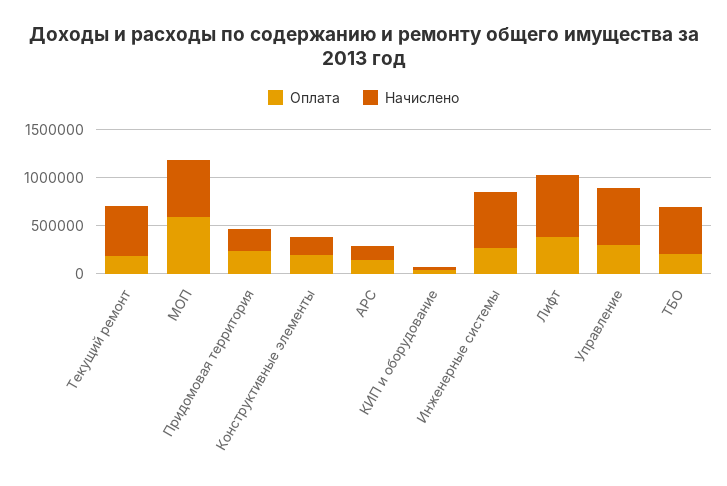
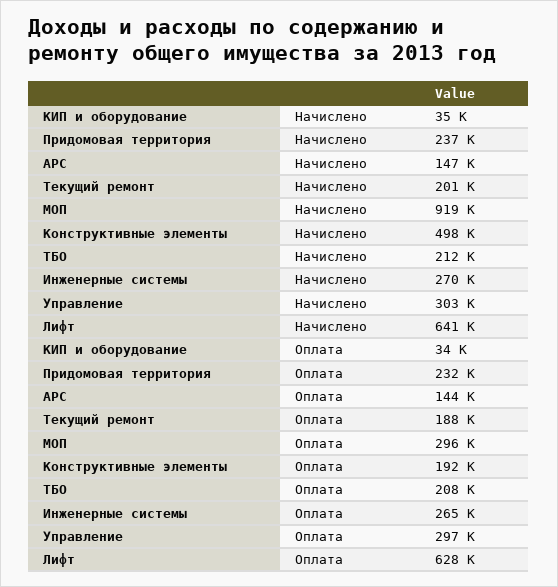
  {
    "Оплата": {
      "Текущий ремонт": 188000,
-     "МОП": 600000,
+     "МОП": 296000,
      "Придомовая территория": 232000,
      "Конструктивные элементы": 192000,
      "АРС": 144000,
      "КИП и оборудование": 34000,
      "Инженерные системы": 265000,
-     "Лифт": 400000,
+     "Лифт": 628000,
      "Управление": 297000,
      "ТБО": 208000
    },
    "Начислено": {
-     "Текущий ремонт": 500000,
+     "Текущий ремонт": 201000,
-     "МОП": 600000,
+     "МОП": 919000,
      "Придомовая территория": 237000,
-     "Конструктивные элементы": 200000,
+     "Конструктивные элементы": 498000,
      "АРС": 147000,
      "КИП и оборудование": 35000,
-     "Инженерные системы": 600000,
+     "Инженерные системы": 270000,
      "Лифт": 641000,
-     "Управление": 600000,
+     "Управление": 303000,
-     "ТБО": 500000
+     "ТБО": 212000
    }
  }

